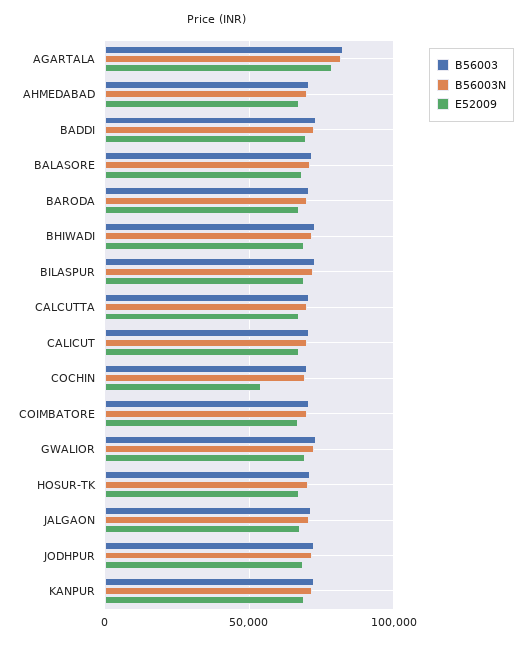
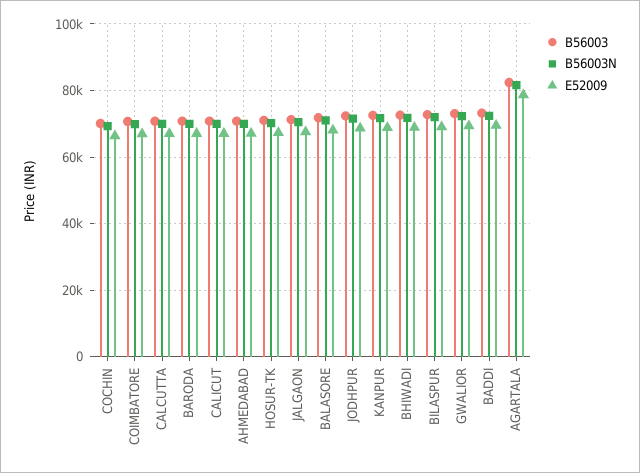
  {
    "B56003": {
      "AGARTALA": 82000,
      "AHMEDABAD": 70000,
      "BADDI": 74000,
      "BALASORE": 72000,
      "BARODA": 70000,
      "BHIWADI": 72000,
      "BILASPUR": 72000,
      "CALCUTTA": 70000,
      "CALICUT": 70000,
      "COCHIN": 70000,
      "COIMBATORE": 70000,
      "GWALIOR": 74000,
      "HOSUR-TK": 72000,
      "JALGAON": 72000,
      "JODHPUR": 72000,
      "KANPUR": 72000
    },
    "B56003N": {
      "AGARTALA": 82000,
      "AHMEDABAD": 70000,
      "BADDI": 72000,
      "BALASORE": 72000,
      "BARODA": 70000,
      "BHIWADI": 72000,
      "BILASPUR": 72000,
      "CALCUTTA": 70000,
      "CALICUT": 70000,
      "COCHIN": 70000,
      "COIMBATORE": 70000,
      "GWALIOR": 72000,
      "HOSUR-TK": 70000,
      "JALGAON": 70000,
      "JODHPUR": 72000,
      "KANPUR": 72000
    },
    "E52009": {
      "AGARTALA": 78000,
      "AHMEDABAD": 68000,
      "BADDI": 70000,
      "BALASORE": 68000,
      "BARODA": 68000,
      "BHIWADI": 68000,
      "BILASPUR": 70000,
      "CALCUTTA": 68000,
      "CALICUT": 68000,
-     "COCHIN": 55000,
+     "COCHIN": 66000,
      "COIMBATORE": 66000,
      "GWALIOR": 70000,
      "HOSUR-TK": 68000,
      "JALGAON": 68000,
      "JODHPUR": 68000,
      "KANPUR": 68000
    }
  }

